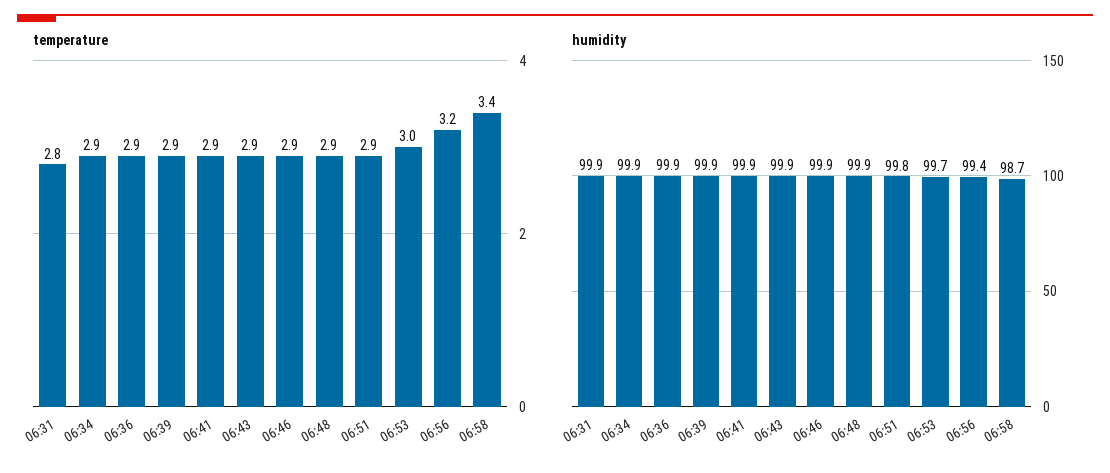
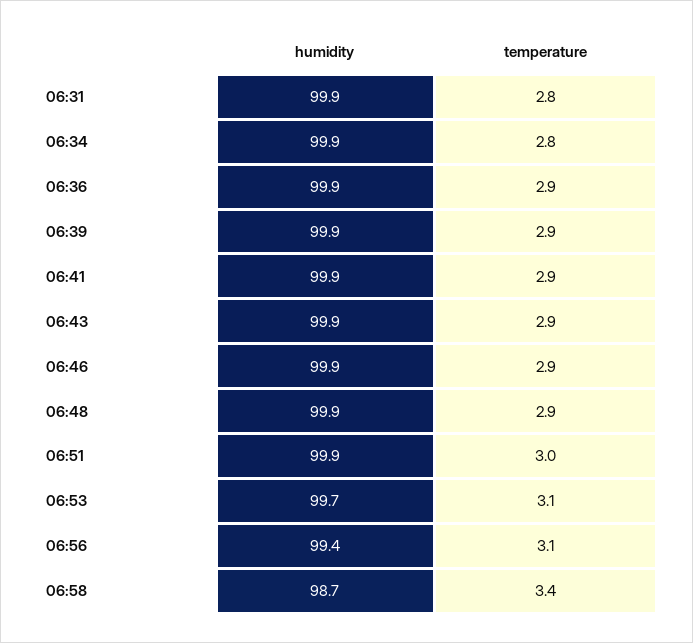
  {
    "temperature": {
      "06:31": 2.8,
-     "06:34": 2.9,
+     "06:34": 2.8,
      "06:36": 2.9,
      "06:39": 2.9,
      "06:41": 2.9,
      "06:43": 2.9,
      "06:46": 2.9,
      "06:48": 2.9,
-     "06:51": 2.9,
+     "06:51": 3,
-     "06:53": 3,
+     "06:53": 3.1,
-     "06:56": 3.2,
+     "06:56": 3.1,
      "06:58": 3.4
    },
    "humidity": {
      "06:31": 99.9,
      "06:34": 99.9,
      "06:36": 99.9,
      "06:39": 99.9,
      "06:41": 99.9,
      "06:43": 99.9,
      "06:46": 99.9,
      "06:48": 99.9,
-     "06:51": 99.8,
+     "06:51": 99.9,
      "06:53": 99.7,
      "06:56": 99.4,
      "06:58": 98.7
    }
  }

